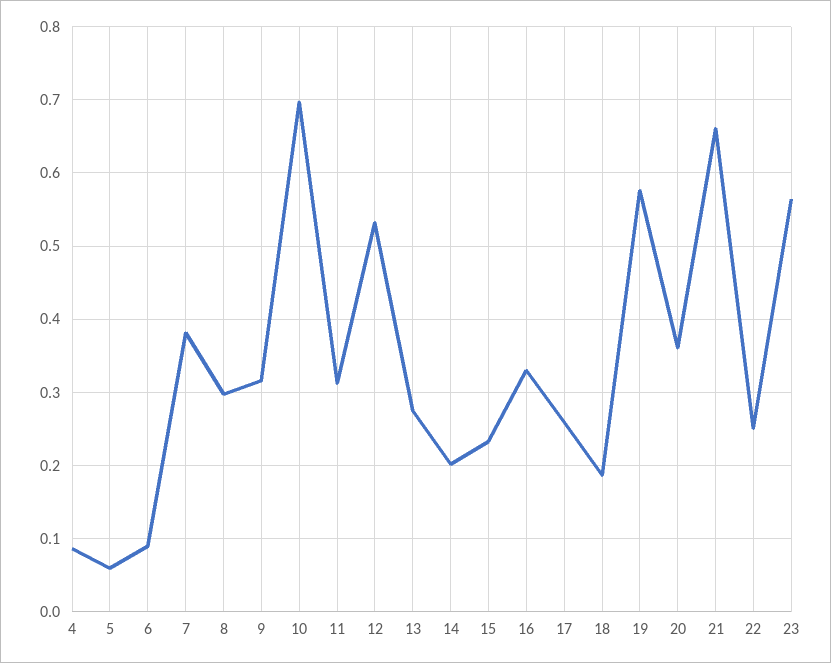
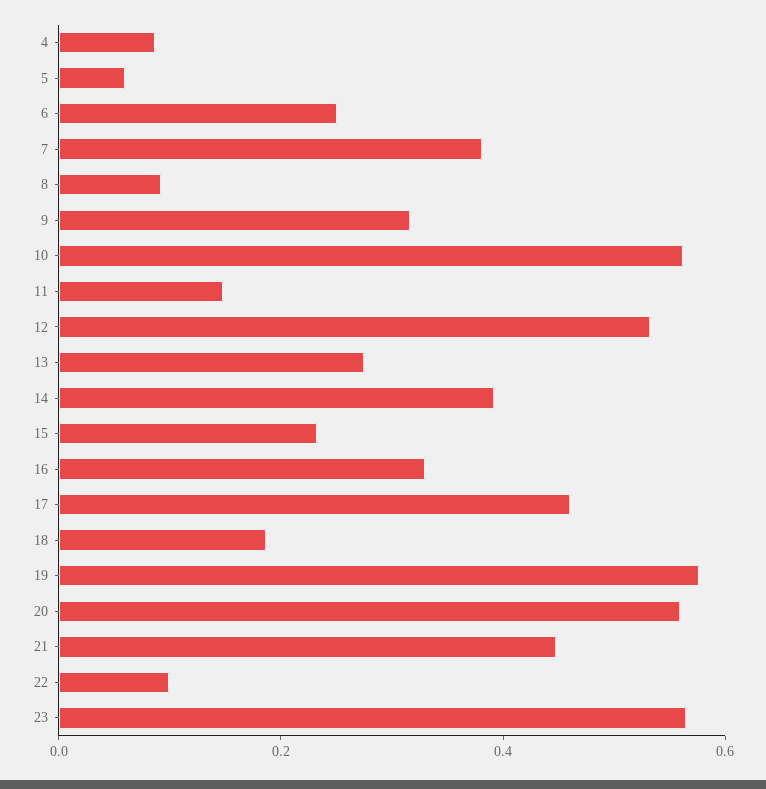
  {
    "4": 0.09,
    "5": 0.06,
-   "6": 0.09,
+   "6": 0.25,
    "7": 0.38,
-   "8": 0.3,
+   "8": 0.1,
    "9": 0.32,
-   "10": 0.7,
+   "10": 0.55,
-   "11": 0.31,
+   "11": 0.15,
    "12": 0.53,
    "13": 0.27,
-   "14": 0.2,
+   "14": 0.4,
    "15": 0.23,
    "16": 0.33,
-   "17": 0.26,
+   "17": 0.45,
    "18": 0.19,
    "19": 0.58,
-   "20": 0.36,
+   "20": 0.55,
-   "21": 0.66,
+   "21": 0.45,
-   "22": 0.25,
+   "22": 0.1,
    "23": 0.56
  }

